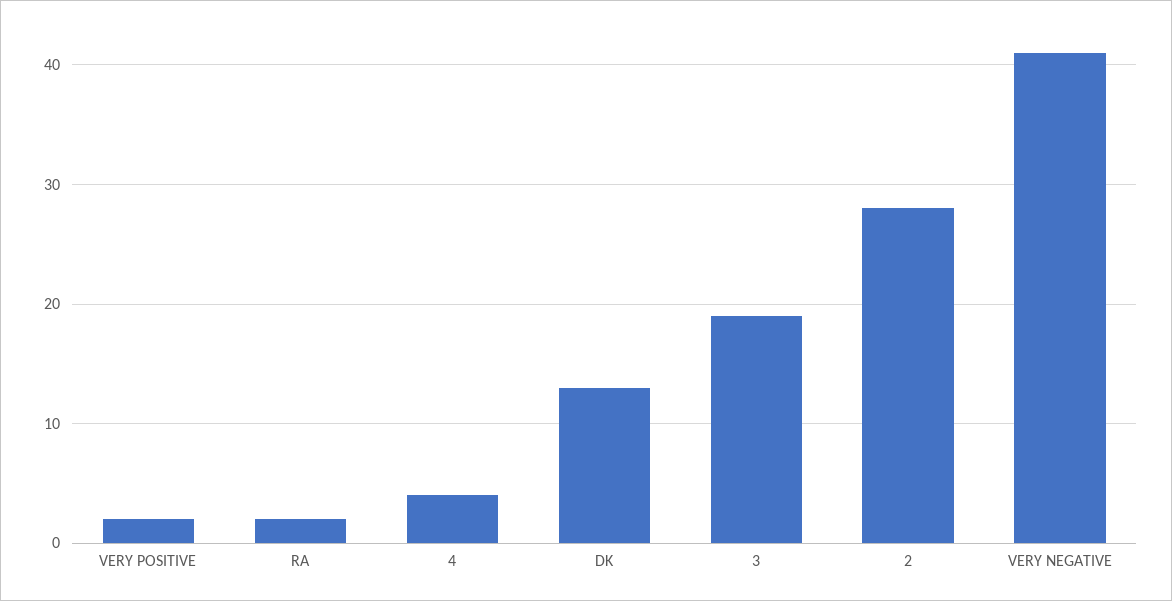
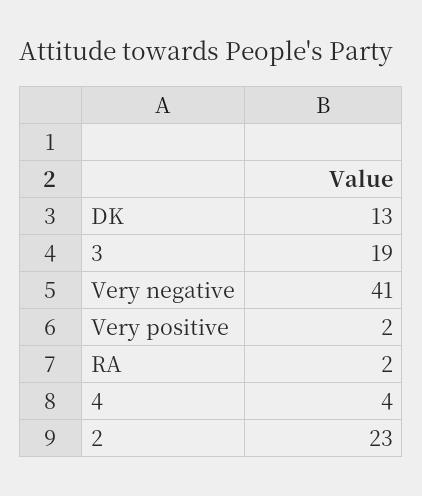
  {
    "VERY POSITIVE": 2,
    "RA": 2,
    "4": 4,
    "DK": 13,
    "3": 19,
-   "2": 28,
+   "2": 23,
    "VERY NEGATIVE": 41
  }

